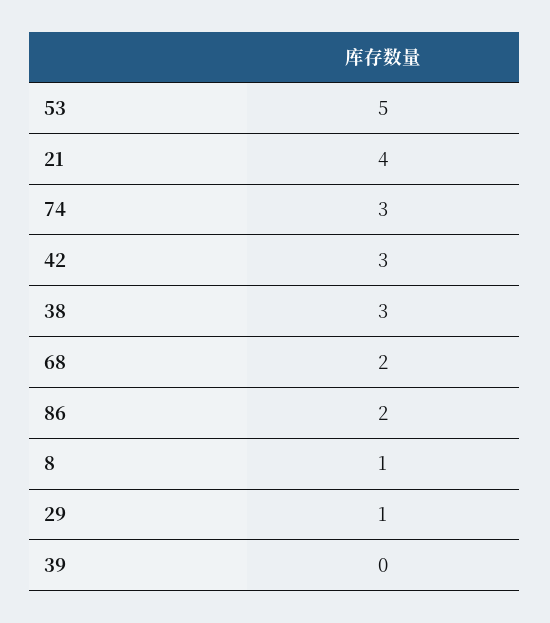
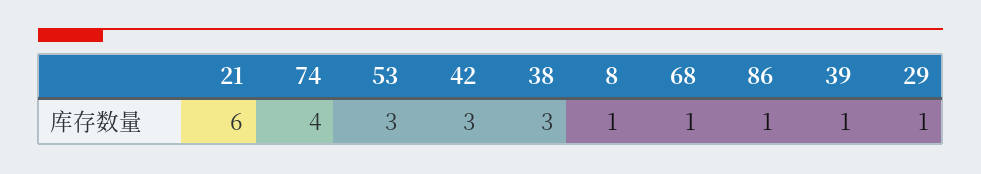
  {
-   "53": 5,
+   "53": 3,
-   "21": 4,
+   "21": 6,
-   "74": 3,
+   "74": 4,
    "42": 3,
    "38": 3,
-   "68": 2,
+   "68": 1,
-   "86": 2,
+   "86": 1,
    "8": 1,
    "29": 1,
-   "39": 0
+   "39": 1
  }

